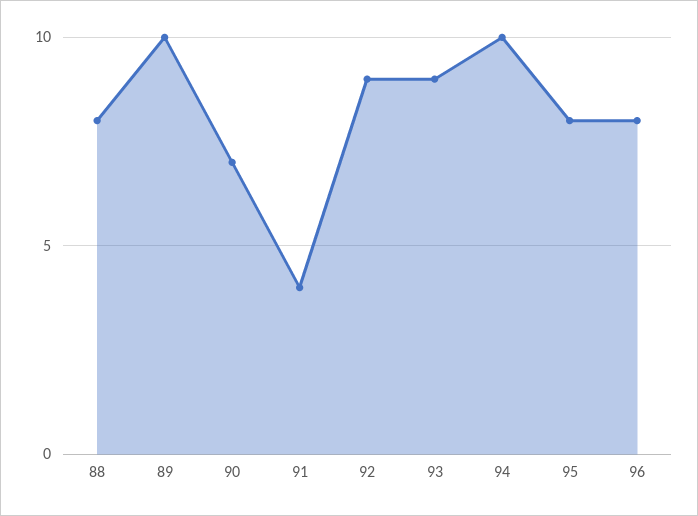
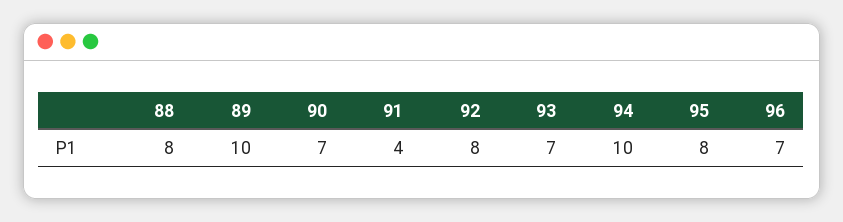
  {
    "88": 8,
    "89": 10,
    "90": 7,
    "91": 4,
-   "92": 9,
+   "92": 8,
-   "93": 9,
+   "93": 7,
    "94": 10,
    "95": 8,
-   "96": 8
+   "96": 7
  }

